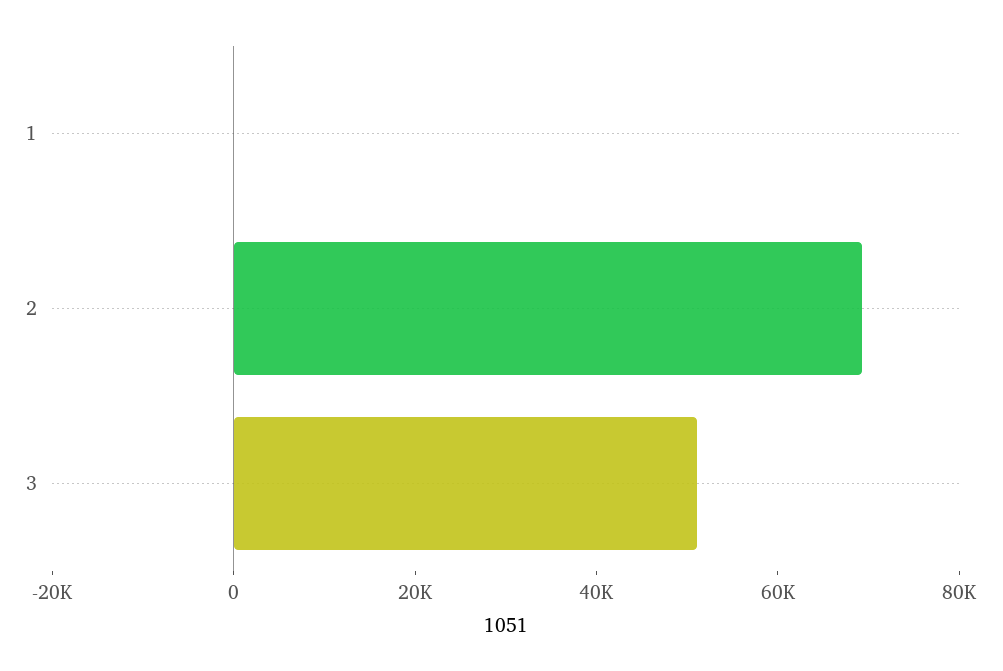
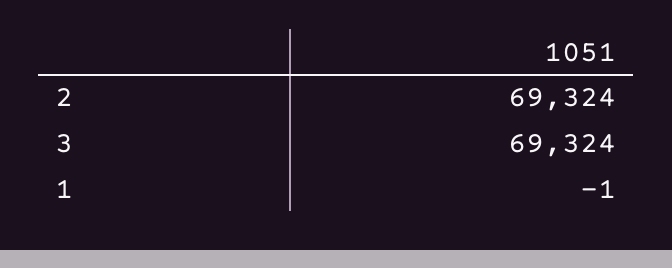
  {
    "1": -1,
    "2": 69324,
-   "3": 50000
+   "3": 69324
  }

